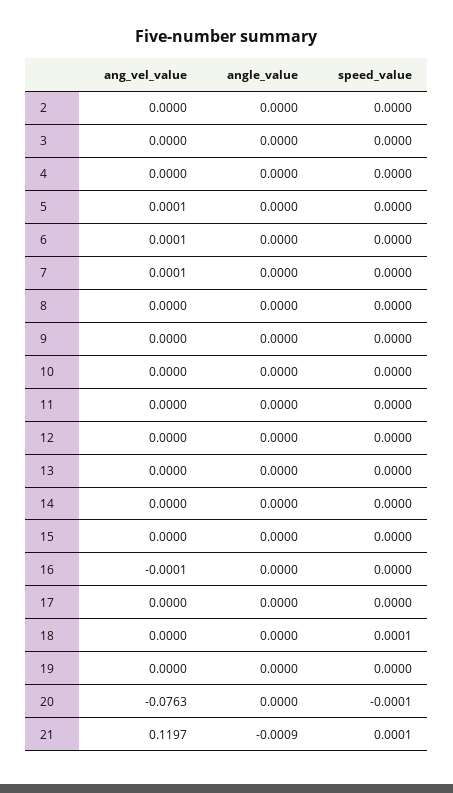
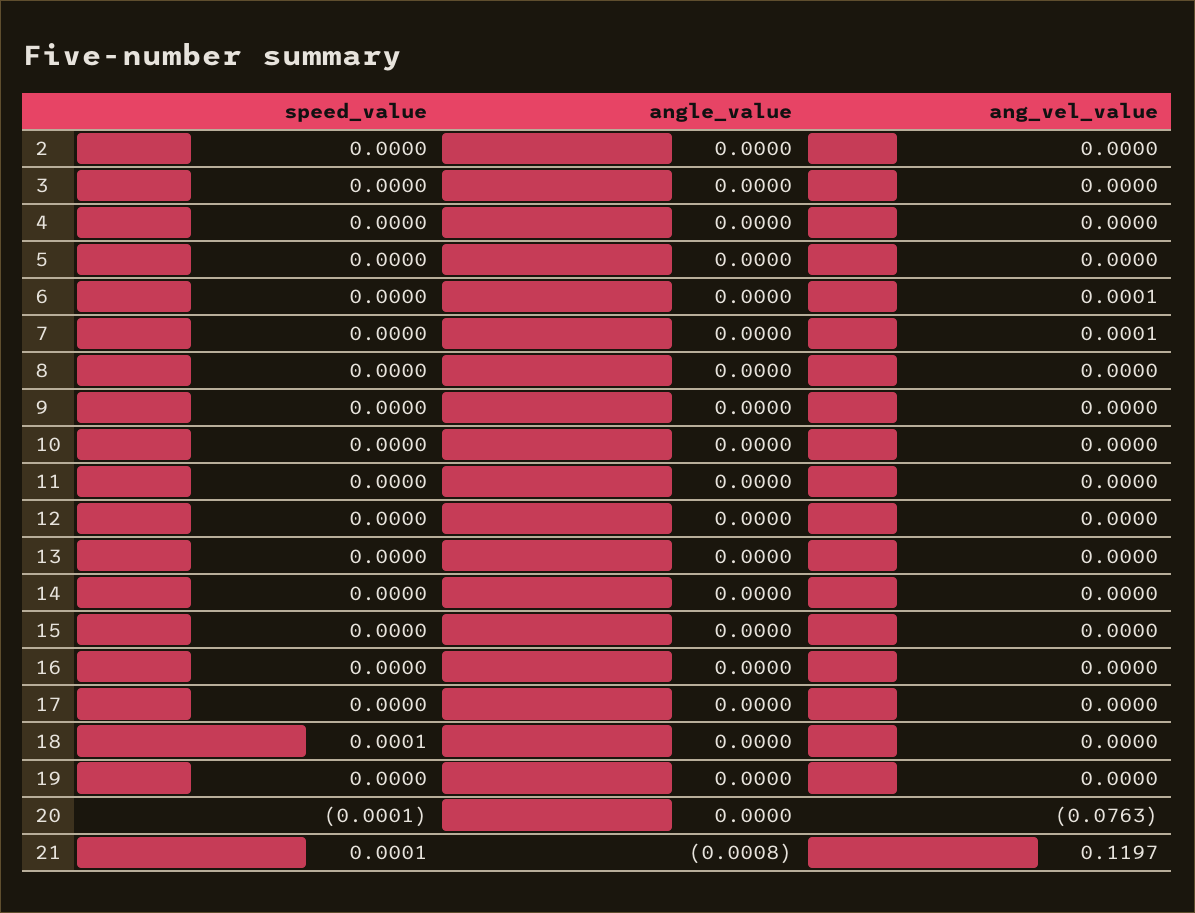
  {
    "ang_vel_value": {
      "2": 0,
      "3": 0,
      "4": 0,
-     "5": 0.0001,
+     "5": 0,
      "6": 0.0001,
      "7": 0.0001,
      "8": 0,
      "9": 0,
      "10": 0,
      "11": 0,
      "12": 0,
      "13": 0,
      "14": 0,
      "15": 0,
-     "16": -0.0001,
+     "16": 0,
      "17": 0,
      "18": 0,
      "19": 0,
      "20": -0.0763,
      "21": 0.1197
    },
    "angle_value": {
      "2": 0,
      "3": 0,
      "4": 0,
      "5": 0,
      "6": 0,
      "7": 0,
      "8": 0,
      "9": 0,
      "10": 0,
      "11": 0,
      "12": 0,
      "13": 0,
      "14": 0,
      "15": 0,
      "16": 0,
      "17": 0,
      "18": 0,
      "19": 0,
      "20": 0,
-     "21": -0.0009
+     "21": -0.0008
    },
    "speed_value": {
      "2": 0,
      "3": 0,
      "4": 0,
      "5": 0,
      "6": 0,
      "7": 0,
      "8": 0,
      "9": 0,
      "10": 0,
      "11": 0,
      "12": 0,
      "13": 0,
      "14": 0,
      "15": 0,
      "16": 0,
      "17": 0,
      "18": 0.0001,
      "19": 0,
      "20": -0.0001,
      "21": 0.0001
    }
  }

